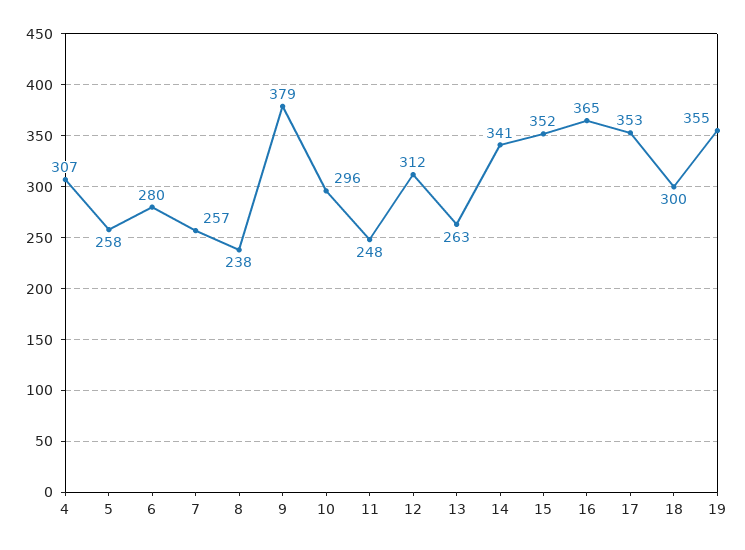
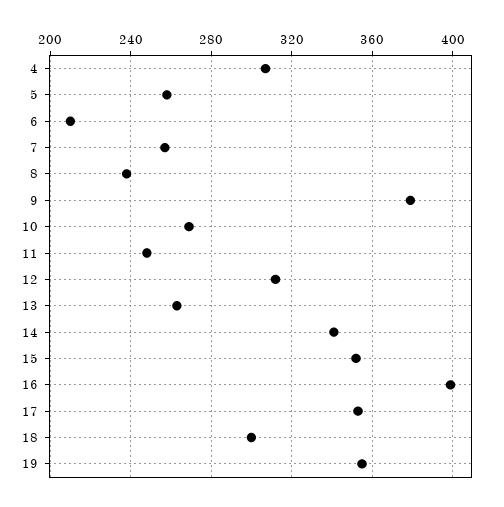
  {
    "4": 307,
    "5": 258,
-   "6": 280,
+   "6": 210,
    "7": 257,
    "8": 238,
    "9": 379,
-   "10": 296,
+   "10": 270,
    "11": 248,
    "12": 312,
    "13": 263,
    "14": 341,
    "15": 352,
-   "16": 365,
+   "16": 400,
    "17": 353,
    "18": 300,
    "19": 355
  }

